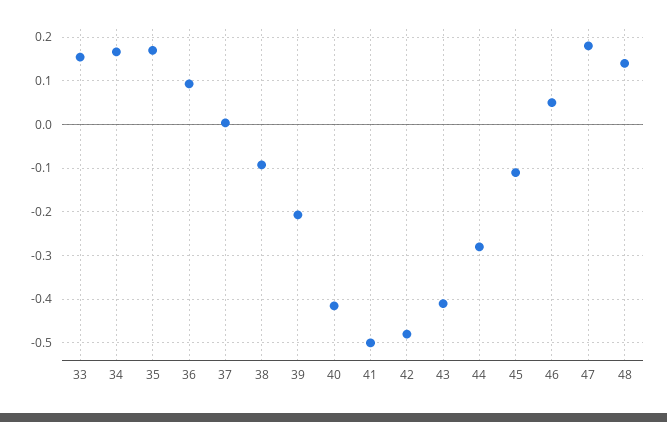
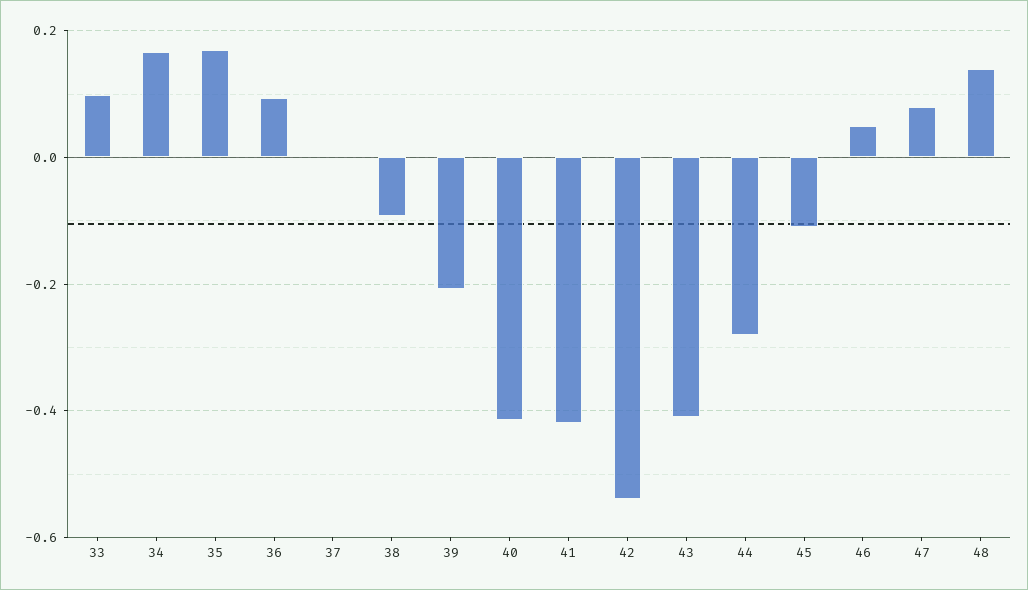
  {
-   "33": 0.16,
+   "33": 0.1,
    "34": 0.16,
    "35": 0.16,
    "36": 0.1,
    "37": 0,
    "38": -0.1,
    "39": -0.2,
    "40": -0.42,
-   "41": -0.5,
+   "41": -0.42,
-   "42": -0.48,
+   "42": -0.54,
    "43": -0.42,
    "44": -0.28,
    "45": -0.12,
    "46": 0.06,
-   "47": 0.18,
+   "47": 0.08,
    "48": 0.14
  }

